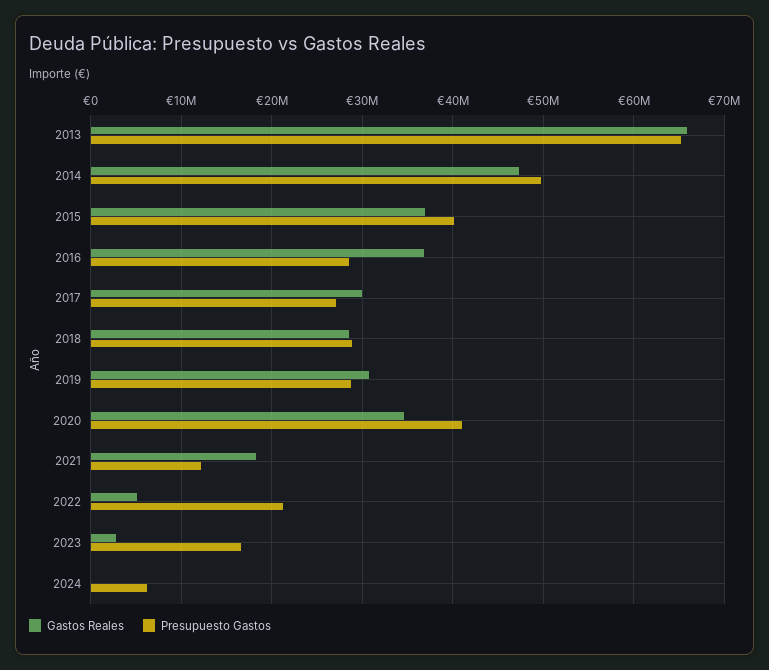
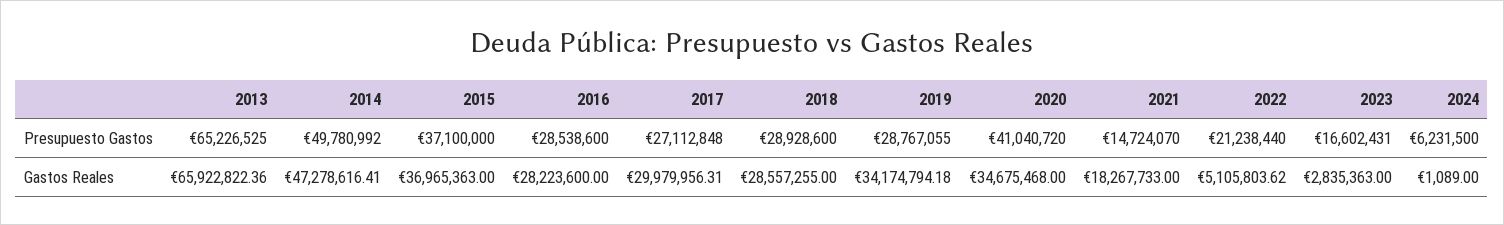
  {
    "Gastos Reales": {
      "2013": 65922822.36,
      "2014": 47278616.41,
      "2015": 36965363,
-     "2016": 37000000,
+     "2016": 28223600,
      "2017": 29979956.31,
      "2018": 28557255,
-     "2019": 31000000,
+     "2019": 34174794.18,
      "2020": 34675468,
      "2021": 18267733,
      "2022": 5105803.62,
      "2023": 2835363,
      "2024": 1089
    },
    "Presupuesto Gastos": {
      "2013": 65226525,
      "2014": 49780992,
-     "2015": 40000000,
+     "2015": 37100000,
      "2016": 28538600,
      "2017": 27112848,
      "2018": 28928600,
      "2019": 28767055,
      "2020": 41040720,
-     "2021": 12000000,
+     "2021": 14724070,
      "2022": 21238440,
      "2023": 16602431,
      "2024": 6231500
    }
  }

